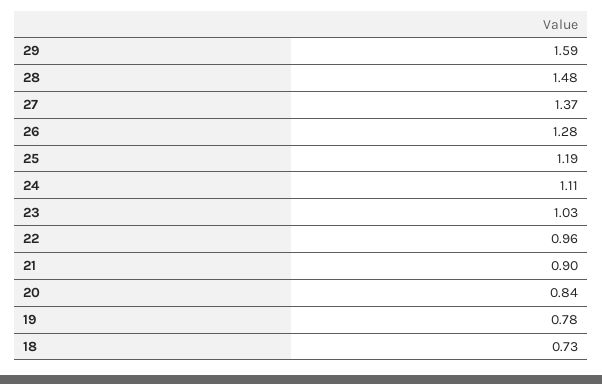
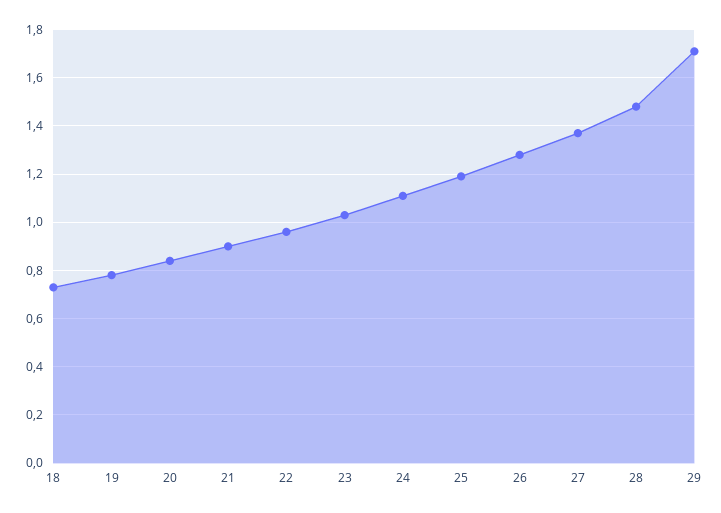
  {
-   "29": 1.59,
+   "29": 1.7,
    "28": 1.48,
    "27": 1.37,
    "26": 1.28,
    "25": 1.19,
    "24": 1.11,
    "23": 1.03,
    "22": 0.96,
    "21": 0.9,
    "20": 0.84,
    "19": 0.78,
    "18": 0.73
  }

